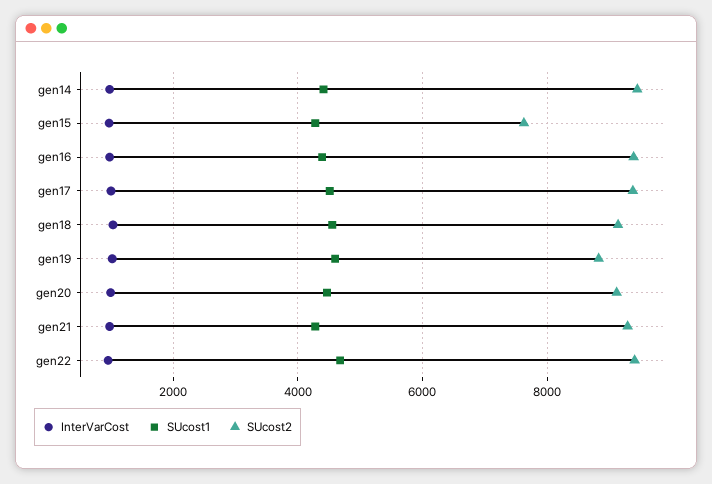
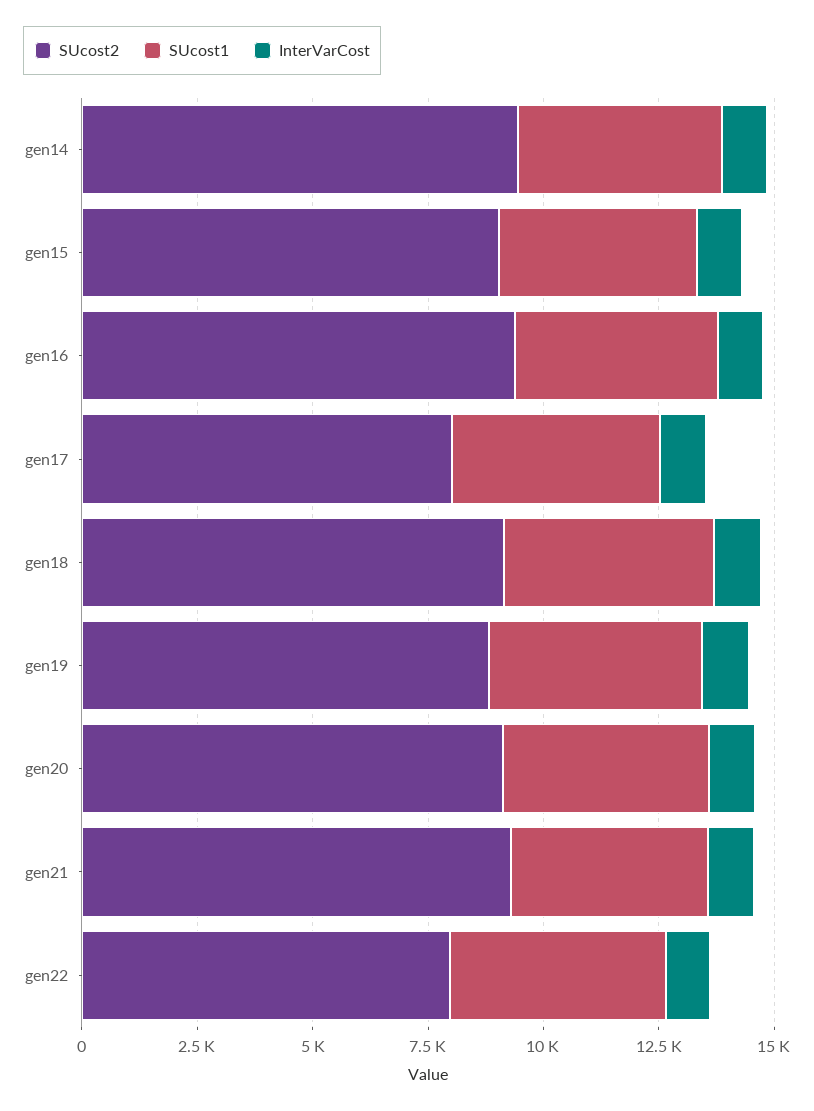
  {
    "InterVarCost": {
      "gen14": 1000,
      "gen15": 1000,
      "gen16": 1000,
      "gen17": 1000,
      "gen18": 1000,
      "gen19": 1000,
      "gen20": 1000,
      "gen21": 1000,
      "gen22": 1000
    },
    "SUcost1": {
      "gen14": 4400,
      "gen15": 4200,
      "gen16": 4400,
      "gen17": 4600,
      "gen18": 4600,
      "gen19": 4600,
      "gen20": 4400,
      "gen21": 4200,
      "gen22": 4600
    },
    "SUcost2": {
      "gen14": 9400,
-     "gen15": 7600,
+     "gen15": 9000,
      "gen16": 9400,
-     "gen17": 9400,
+     "gen17": 8000,
      "gen18": 9200,
      "gen19": 8800,
      "gen20": 9200,
      "gen21": 9200,
-     "gen22": 9400
+     "gen22": 8000
    }
  }

